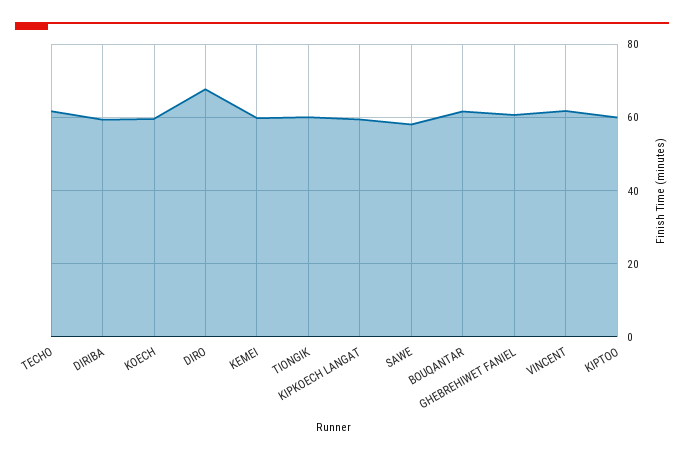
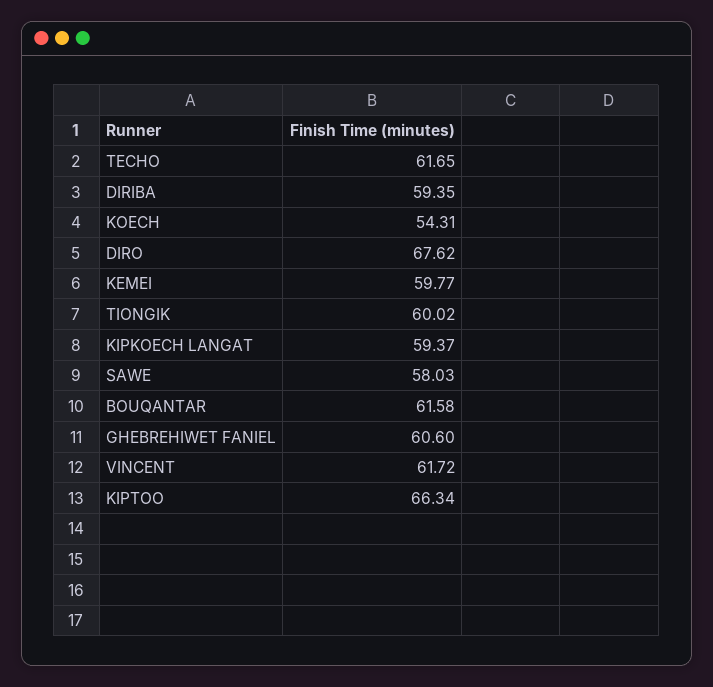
  {
    "TECHO": 61.65,
    "DIRIBA": 59.35,
-   "KOECH": 60,
+   "KOECH": 54.31,
    "DIRO": 67.62,
    "KEMEI": 59.77,
    "TIONGIK": 60.02,
    "KIPKOECH LANGAT": 59.37,
    "SAWE": 58.03,
    "BOUQANTAR": 61.58,
    "GHEBREHIWET FANIEL": 60.6,
    "VINCENT": 61.72,
-   "KIPTOO": 60
+   "KIPTOO": 66.34
  }

